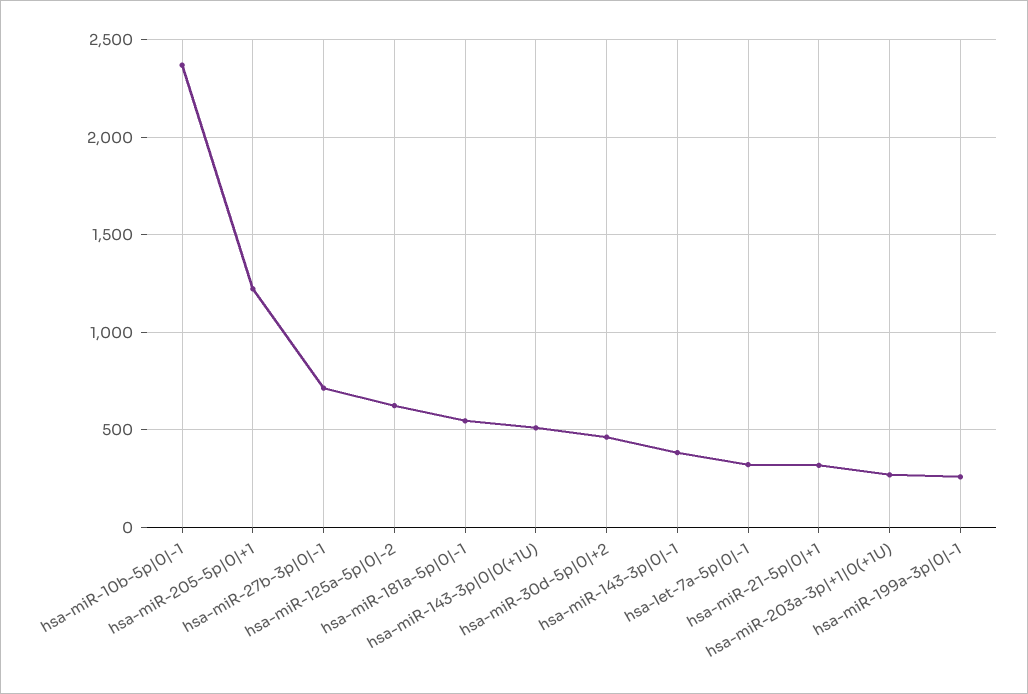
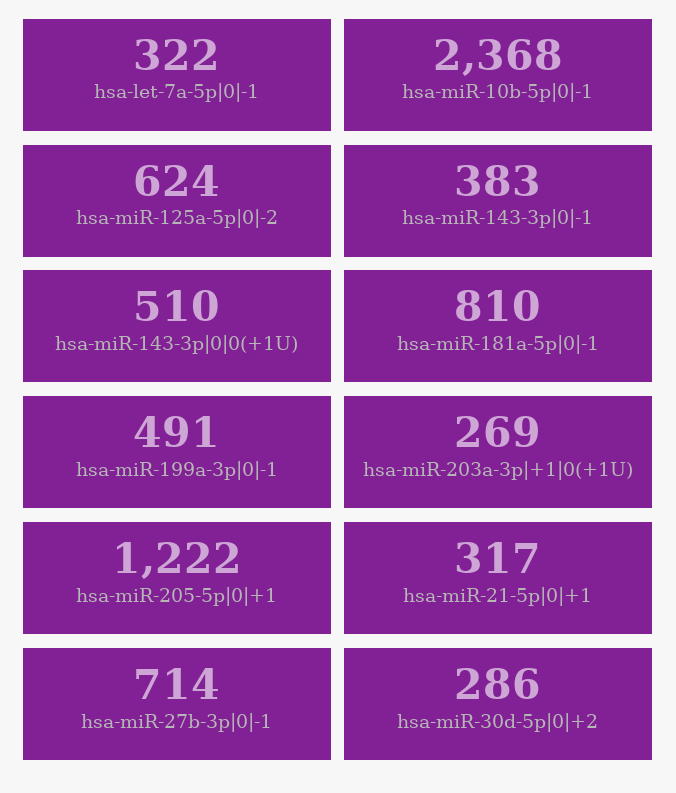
  {
    "hsa-miR-10b-5p|0|-1": 2368,
    "hsa-miR-205-5p|0|+1": 1222,
    "hsa-miR-27b-3p|0|-1": 714,
    "hsa-miR-125a-5p|0|-2": 624,
-   "hsa-miR-181a-5p|0|-1": 550,
+   "hsa-miR-181a-5p|0|-1": 810,
    "hsa-miR-143-3p|0|0(+1U)": 510,
-   "hsa-miR-30d-5p|0|+2": 450,
+   "hsa-miR-30d-5p|0|+2": 286,
    "hsa-miR-143-3p|0|-1": 383,
    "hsa-let-7a-5p|0|-1": 322,
    "hsa-miR-21-5p|0|+1": 317,
    "hsa-miR-203a-3p|+1|0(+1U)": 269,
-   "hsa-miR-199a-3p|0|-1": 250
+   "hsa-miR-199a-3p|0|-1": 491
  }

